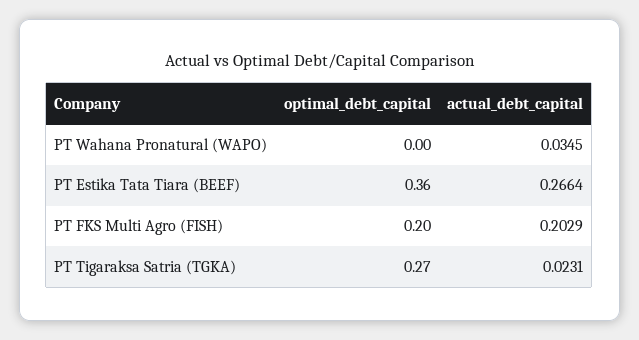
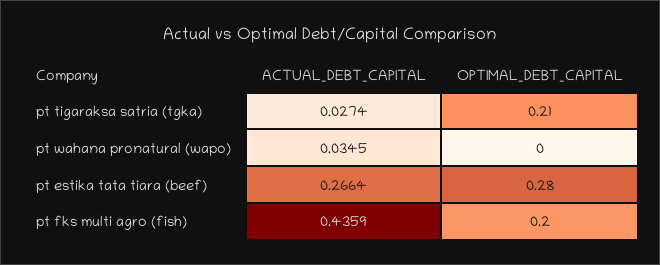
  {
    "optimal_debt_capital": {
      "PT Wahana Pronatural (WAPO)": 0,
-     "PT Estika Tata Tiara (BEEF)": 0.36,
+     "PT Estika Tata Tiara (BEEF)": 0.28,
      "PT FKS Multi Agro (FISH)": 0.2,
-     "PT Tigaraksa Satria (TGKA)": 0.27
+     "PT Tigaraksa Satria (TGKA)": 0.21
    },
    "actual_debt_capital": {
      "PT Wahana Pronatural (WAPO)": 0.0345,
      "PT Estika Tata Tiara (BEEF)": 0.2664,
-     "PT FKS Multi Agro (FISH)": 0.2029,
+     "PT FKS Multi Agro (FISH)": 0.4359,
-     "PT Tigaraksa Satria (TGKA)": 0.0231
+     "PT Tigaraksa Satria (TGKA)": 0.0274
    }
  }

